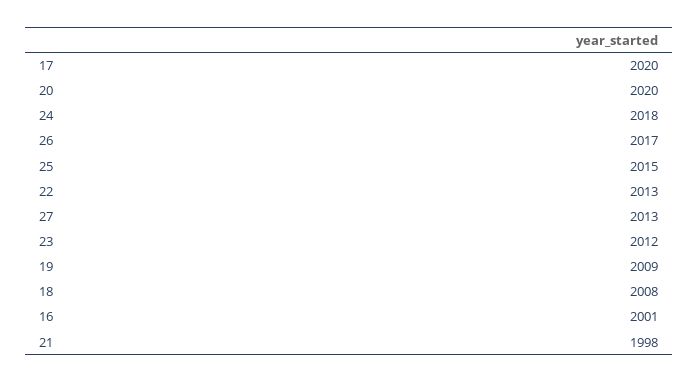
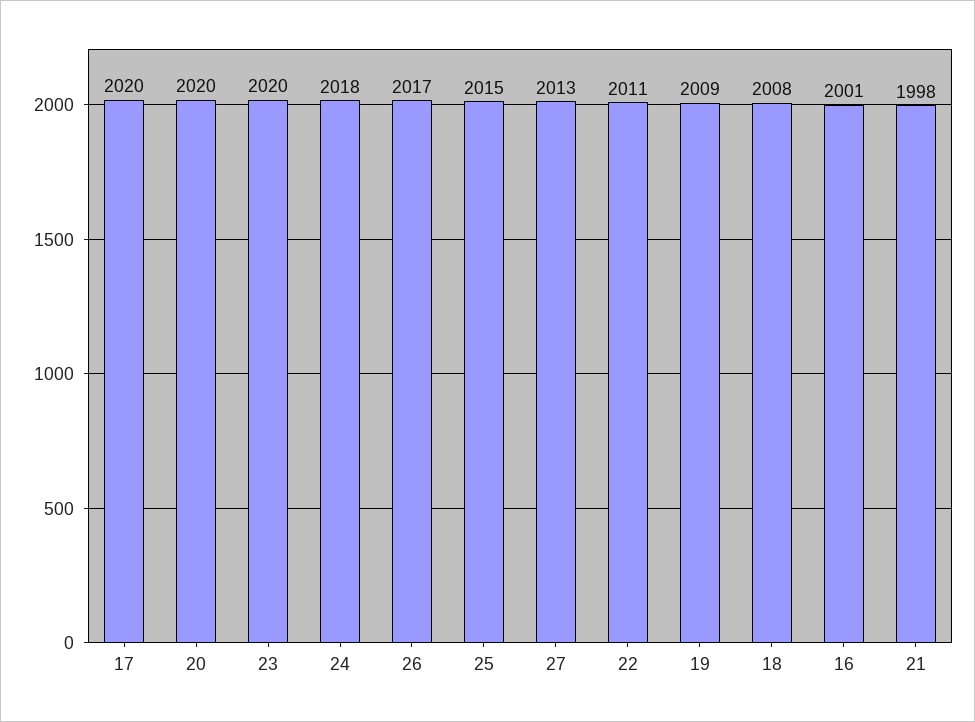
  {
    "17": 2020,
    "20": 2020,
    "24": 2018,
    "26": 2017,
    "25": 2015,
-   "22": 2013,
+   "22": 2011,
    "27": 2013,
-   "23": 2012,
+   "23": 2020,
    "19": 2009,
    "18": 2008,
    "16": 2001,
    "21": 1998
  }

